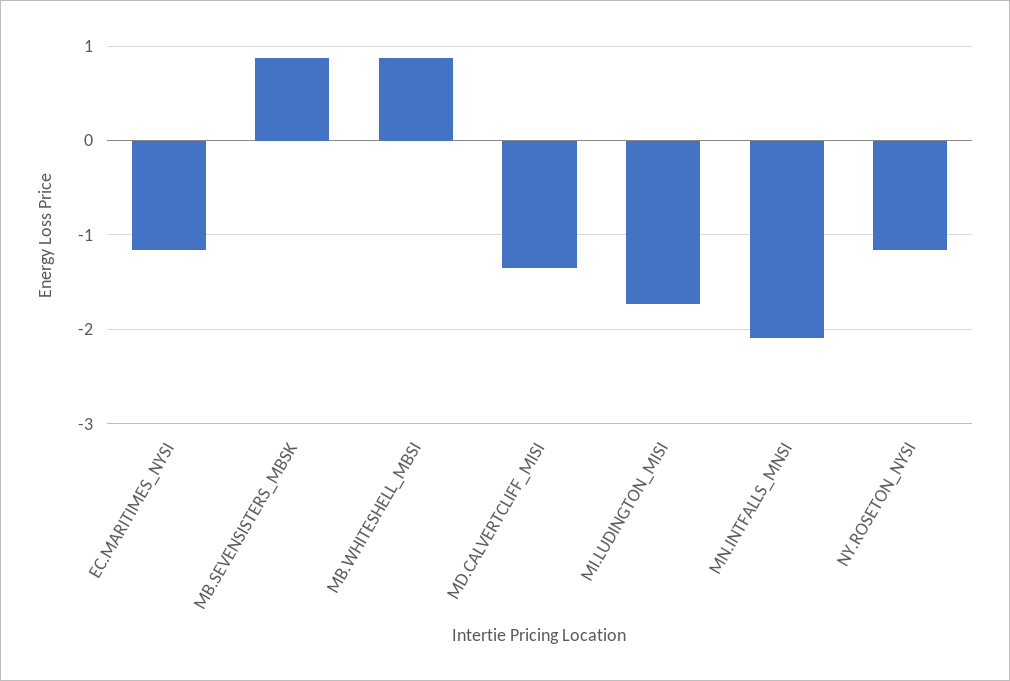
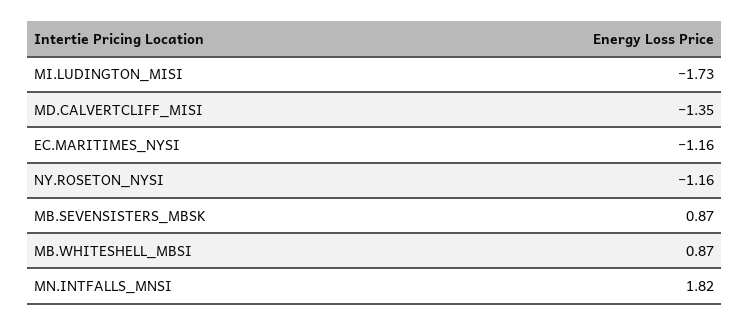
  {
    "EC.MARITIMES_NYSI": -1.16,
    "MB.SEVENSISTERS_MBSK": 0.87,
    "MB.WHITESHELL_MBSI": 0.87,
    "MD.CALVERTCLIFF_MISI": -1.35,
    "MI.LUDINGTON_MISI": -1.73,
-   "MN.INTFALLS_MNSI": -2.1,
+   "MN.INTFALLS_MNSI": 1.82,
    "NY.ROSETON_NYSI": -1.16
  }

